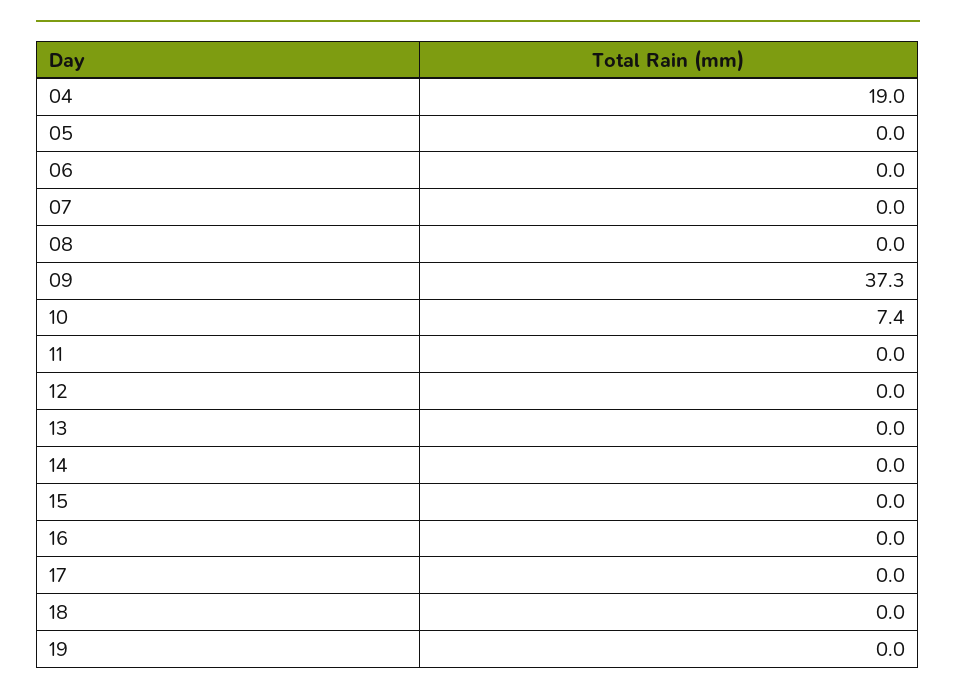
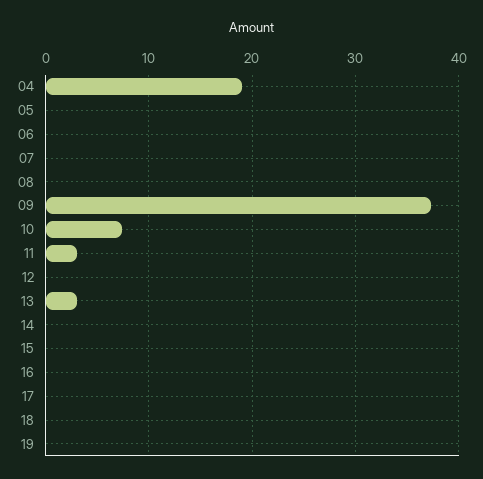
  {
    "04": 19,
    "05": 0,
    "06": 0,
    "07": 0,
    "08": 0,
    "09": 37.3,
    "10": 7.4,
-   "11": 0,
+   "11": 3,
    "12": 0,
-   "13": 0,
+   "13": 3,
    "14": 0,
    "15": 0,
    "16": 0,
    "17": 0,
    "18": 0,
    "19": 0
  }

